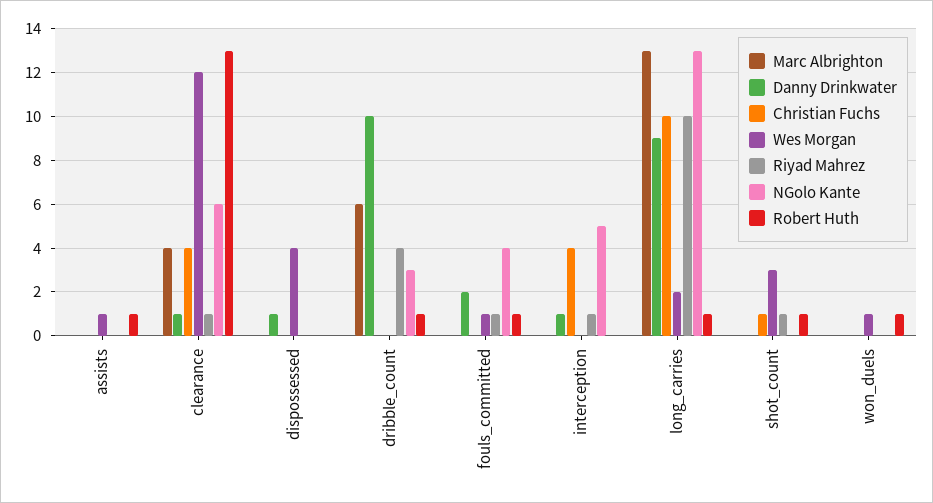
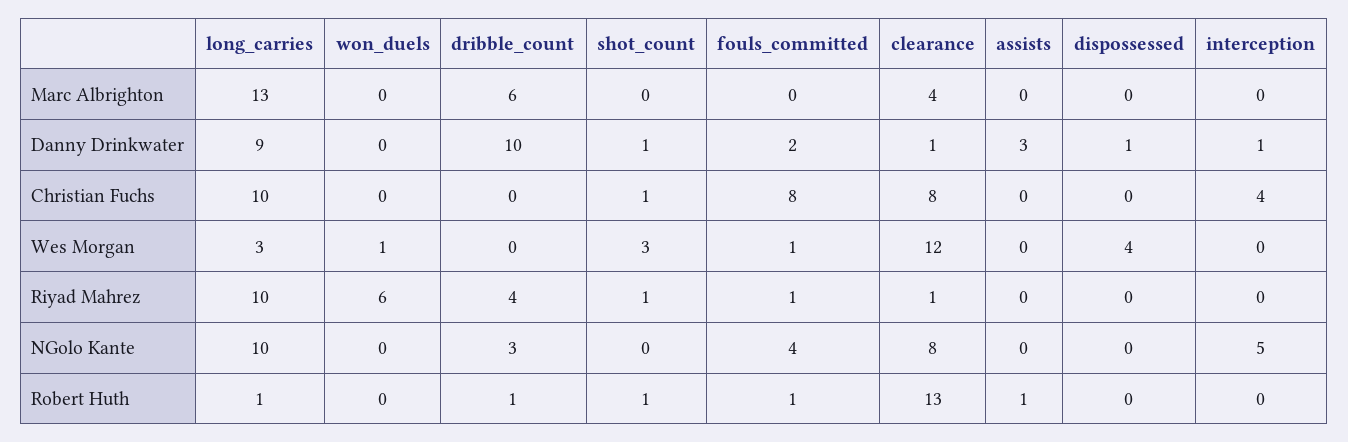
  {
    "Marc Albrighton": {
      "assists": 0,
      "clearance": 4,
      "dispossessed": 0,
      "dribble_count": 6,
      "fouls_committed": 0,
      "interception": 0,
      "long_carries": 13,
      "shot_count": 0,
      "won_duels": 0
    },
    "Danny Drinkwater": {
-     "assists": 0,
+     "assists": 3,
      "clearance": 1,
      "dispossessed": 1,
      "dribble_count": 10,
      "fouls_committed": 2,
      "interception": 1,
      "long_carries": 9,
-     "shot_count": 0,
+     "shot_count": 1,
      "won_duels": 0
    },
    "Christian Fuchs": {
      "assists": 0,
-     "clearance": 4,
+     "clearance": 8,
      "dispossessed": 0,
      "dribble_count": 0,
-     "fouls_committed": 0,
+     "fouls_committed": 8,
      "interception": 4,
      "long_carries": 10,
      "shot_count": 1,
      "won_duels": 0
    },
    "Wes Morgan": {
-     "assists": 1,
+     "assists": 0,
      "clearance": 12,
      "dispossessed": 4,
      "dribble_count": 0,
      "fouls_committed": 1,
      "interception": 0,
-     "long_carries": 2,
+     "long_carries": 3,
      "shot_count": 3,
      "won_duels": 1
    },
    "Riyad Mahrez": {
      "assists": 0,
      "clearance": 1,
      "dispossessed": 0,
      "dribble_count": 4,
      "fouls_committed": 1,
-     "interception": 1,
+     "interception": 0,
      "long_carries": 10,
      "shot_count": 1,
-     "won_duels": 0
+     "won_duels": 6
    },
    "NGolo Kante": {
      "assists": 0,
-     "clearance": 6,
+     "clearance": 8,
      "dispossessed": 0,
      "dribble_count": 3,
      "fouls_committed": 4,
      "interception": 5,
-     "long_carries": 13,
+     "long_carries": 10,
      "shot_count": 0,
      "won_duels": 0
    },
    "Robert Huth": {
      "assists": 1,
      "clearance": 13,
      "dispossessed": 0,
      "dribble_count": 1,
      "fouls_committed": 1,
      "interception": 0,
      "long_carries": 1,
      "shot_count": 1,
-     "won_duels": 1
+     "won_duels": 0
    }
  }

